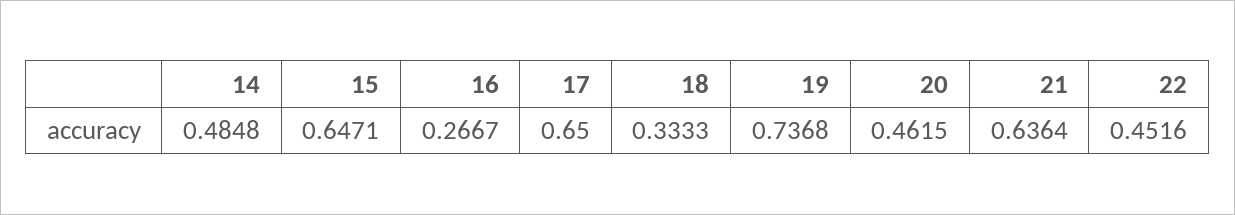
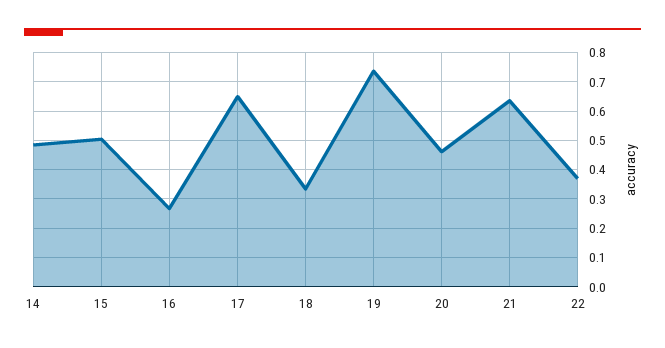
  {
    "14": 0.4848,
-   "15": 0.6471,
+   "15": 0.5,
    "16": 0.2667,
    "17": 0.65,
    "18": 0.3333,
    "19": 0.7368,
    "20": 0.4615,
    "21": 0.6364,
-   "22": 0.4516
+   "22": 0.375
  }

